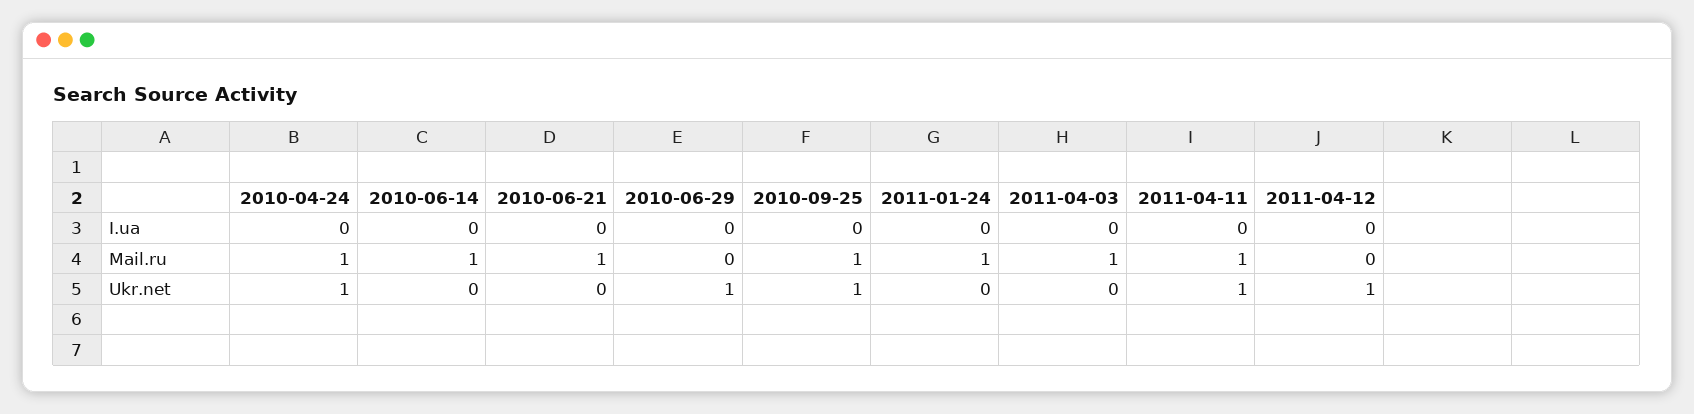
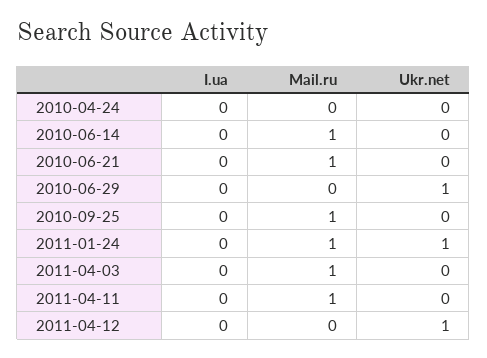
  {
    "2010-04-24": {
      "I.ua": 0,
-     "Mail.ru": 1,
+     "Mail.ru": 0,
-     "Ukr.net": 1
+     "Ukr.net": 0
    },
    "2010-06-14": {
      "I.ua": 0,
      "Mail.ru": 1,
      "Ukr.net": 0
    },
    "2010-06-21": {
      "I.ua": 0,
      "Mail.ru": 1,
      "Ukr.net": 0
    },
    "2010-06-29": {
      "I.ua": 0,
      "Mail.ru": 0,
      "Ukr.net": 1
    },
    "2010-09-25": {
      "I.ua": 0,
      "Mail.ru": 1,
-     "Ukr.net": 1
+     "Ukr.net": 0
    },
    "2011-01-24": {
      "I.ua": 0,
      "Mail.ru": 1,
-     "Ukr.net": 0
+     "Ukr.net": 1
    },
    "2011-04-03": {
      "I.ua": 0,
      "Mail.ru": 1,
      "Ukr.net": 0
    },
    "2011-04-11": {
      "I.ua": 0,
      "Mail.ru": 1,
-     "Ukr.net": 1
+     "Ukr.net": 0
    },
    "2011-04-12": {
      "I.ua": 0,
      "Mail.ru": 0,
      "Ukr.net": 1
    }
  }

